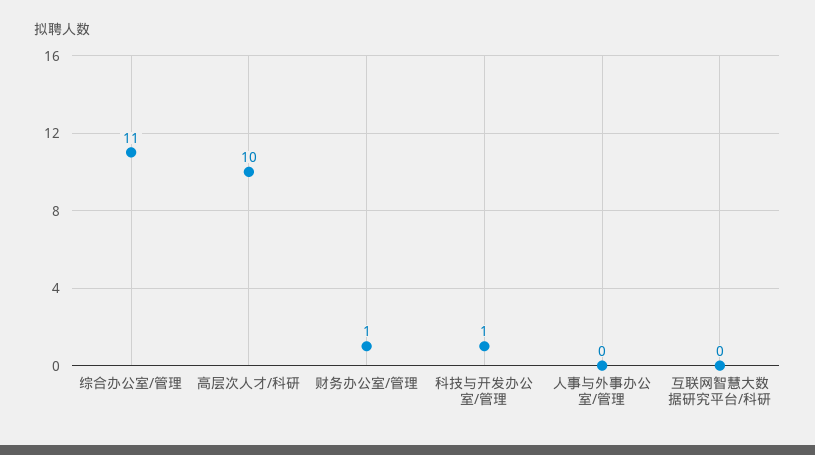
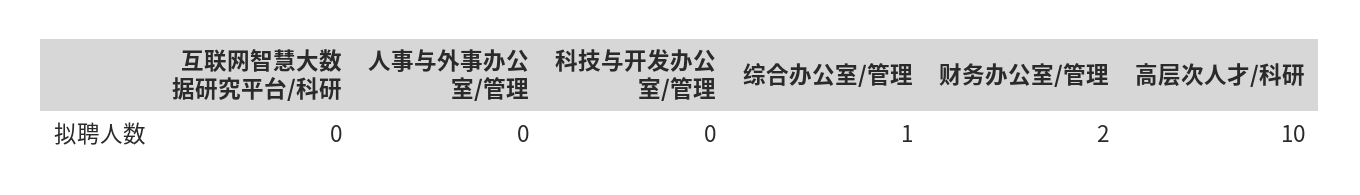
  {
-   "综合办公室/管理": 11,
+   "综合办公室/管理": 1,
    "高层次人才/科研": 10,
-   "财务办公室/管理": 1,
+   "财务办公室/管理": 2,
-   "科技与开发办公室/管理": 1,
+   "科技与开发办公室/管理": 0,
    "人事与外事办公室/管理": 0,
    "互联网智慧大数据研究平台/科研": 0
  }

